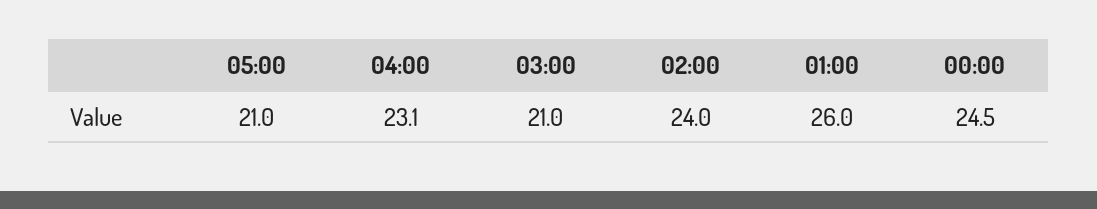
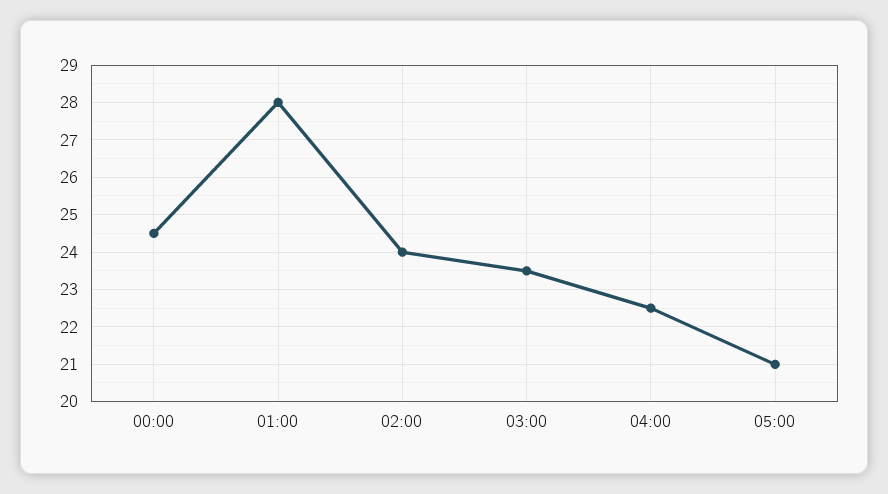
  {
    "05:00": 21,
-   "04:00": 23.1,
+   "04:00": 22.5,
-   "03:00": 21,
+   "03:00": 23.5,
    "02:00": 24,
-   "01:00": 26,
+   "01:00": 28,
    "00:00": 24.5
  }

